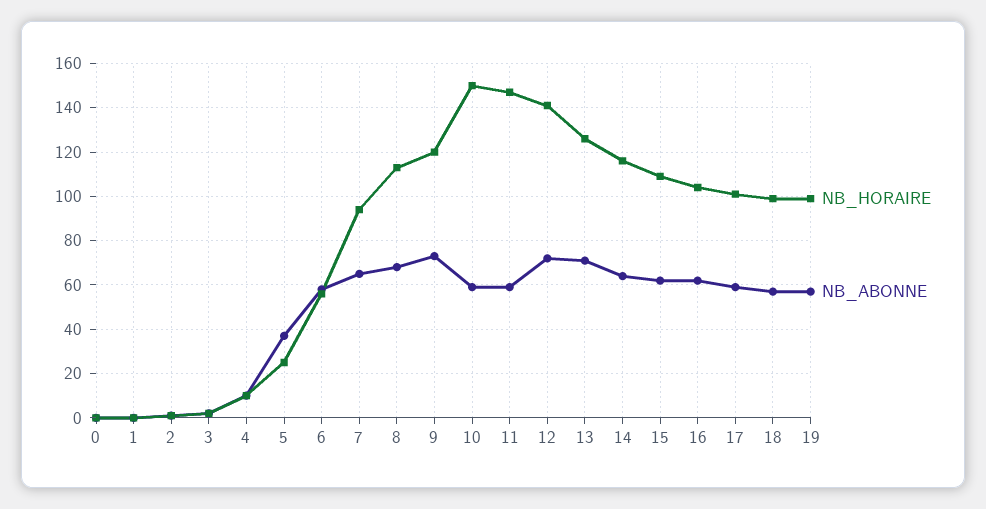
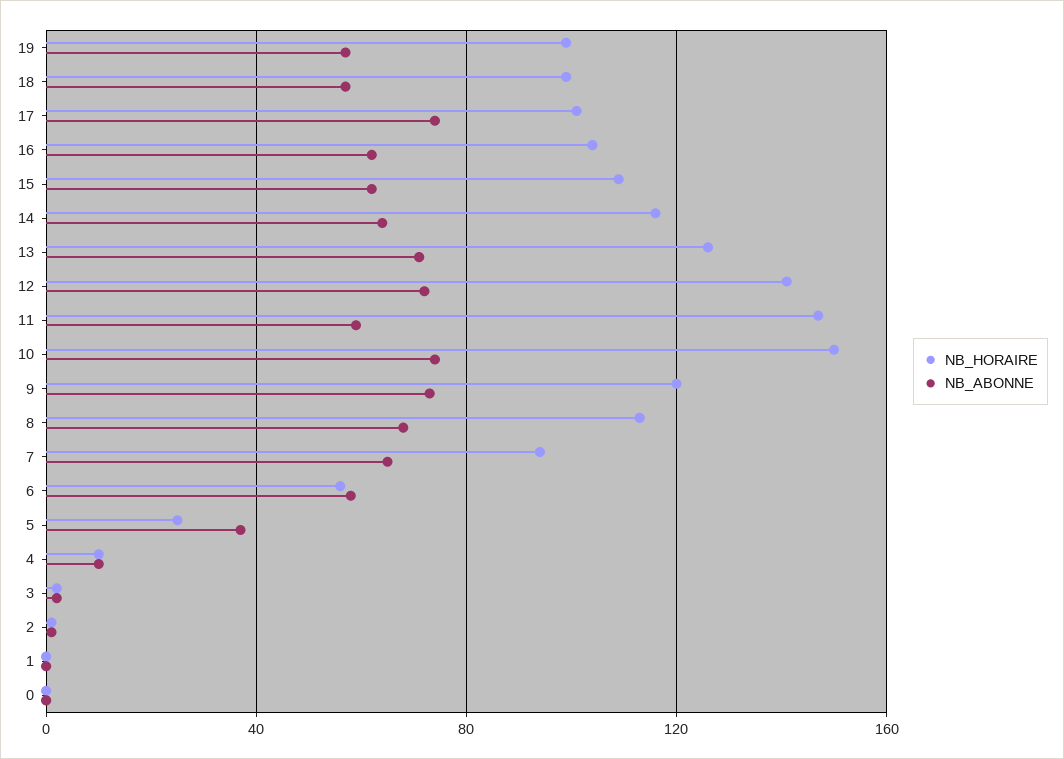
  {
    "NB_HORAIRE": {
      "0": 0,
      "1": 0,
      "2": 0,
      "3": 0,
      "4": 10,
      "5": 25,
      "6": 55,
      "7": 95,
      "8": 115,
      "9": 120,
      "10": 150,
      "11": 145,
      "12": 140,
      "13": 125,
      "14": 115,
      "15": 110,
      "16": 105,
      "17": 100,
      "18": 100,
      "19": 100
    },
    "NB_ABONNE": {
      "0": 0,
      "1": 0,
      "2": 0,
      "3": 0,
      "4": 10,
      "5": 35,
      "6": 60,
      "7": 65,
      "8": 70,
      "9": 75,
-     "10": 60,
+     "10": 75,
      "11": 60,
      "12": 70,
      "13": 70,
      "14": 65,
      "15": 60,
      "16": 60,
-     "17": 60,
+     "17": 75,
      "18": 55,
      "19": 55
    }
  }

